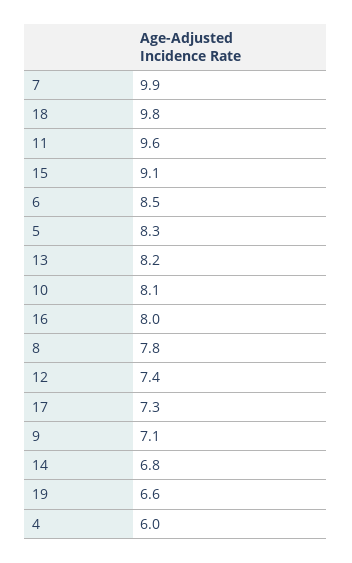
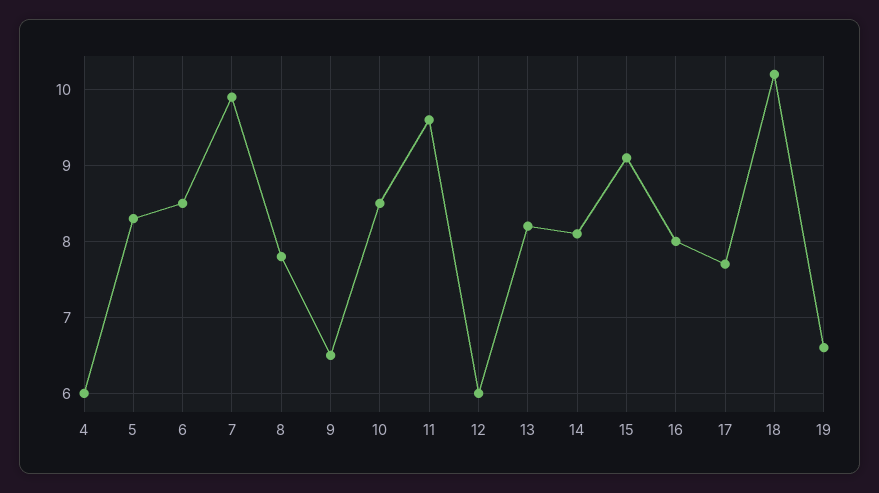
  {
    "7": 9.9,
-   "18": 9.8,
+   "18": 10.2,
    "11": 9.6,
    "15": 9.1,
    "6": 8.5,
    "5": 8.3,
    "13": 8.2,
-   "10": 8.1,
+   "10": 8.5,
    "16": 8,
    "8": 7.8,
-   "12": 7.4,
+   "12": 6,
-   "17": 7.3,
+   "17": 7.7,
-   "9": 7.1,
+   "9": 6.5,
-   "14": 6.8,
+   "14": 8.1,
    "19": 6.6,
    "4": 6
  }

